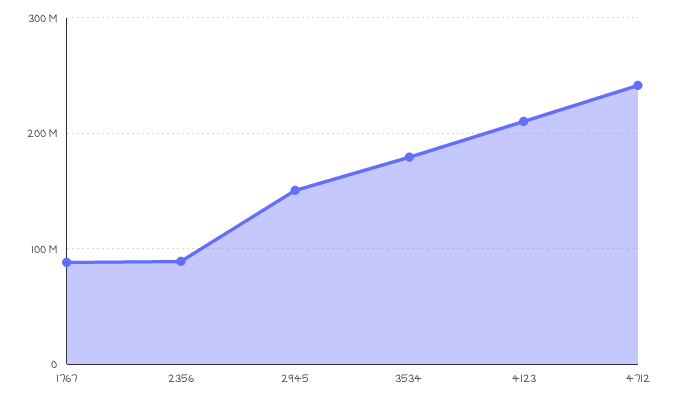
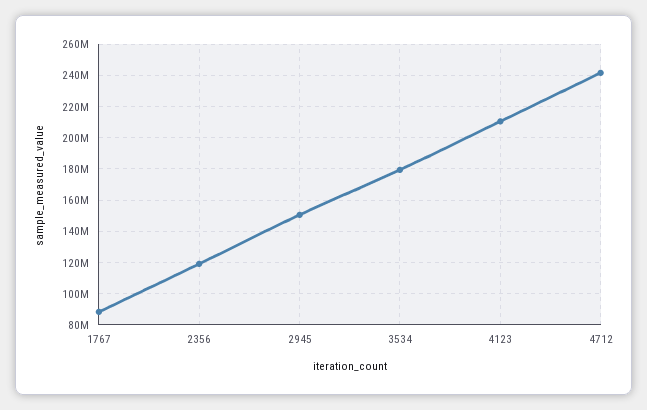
  {
    "1767": 90000000,
-   "2356": 90000000,
+   "2356": 120000000,
    "2945": 150000000,
    "3534": 180000000,
    "4123": 210000000,
    "4712": 240000000
  }

